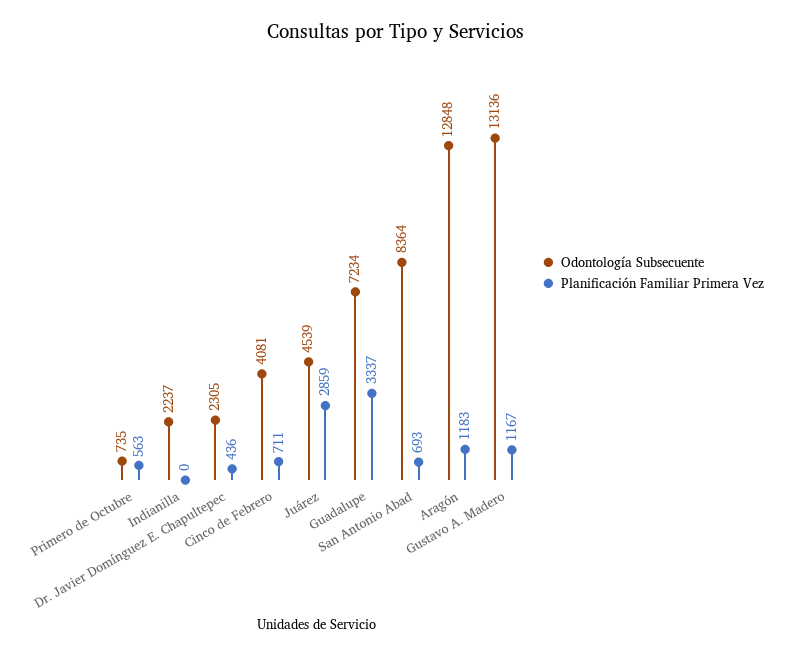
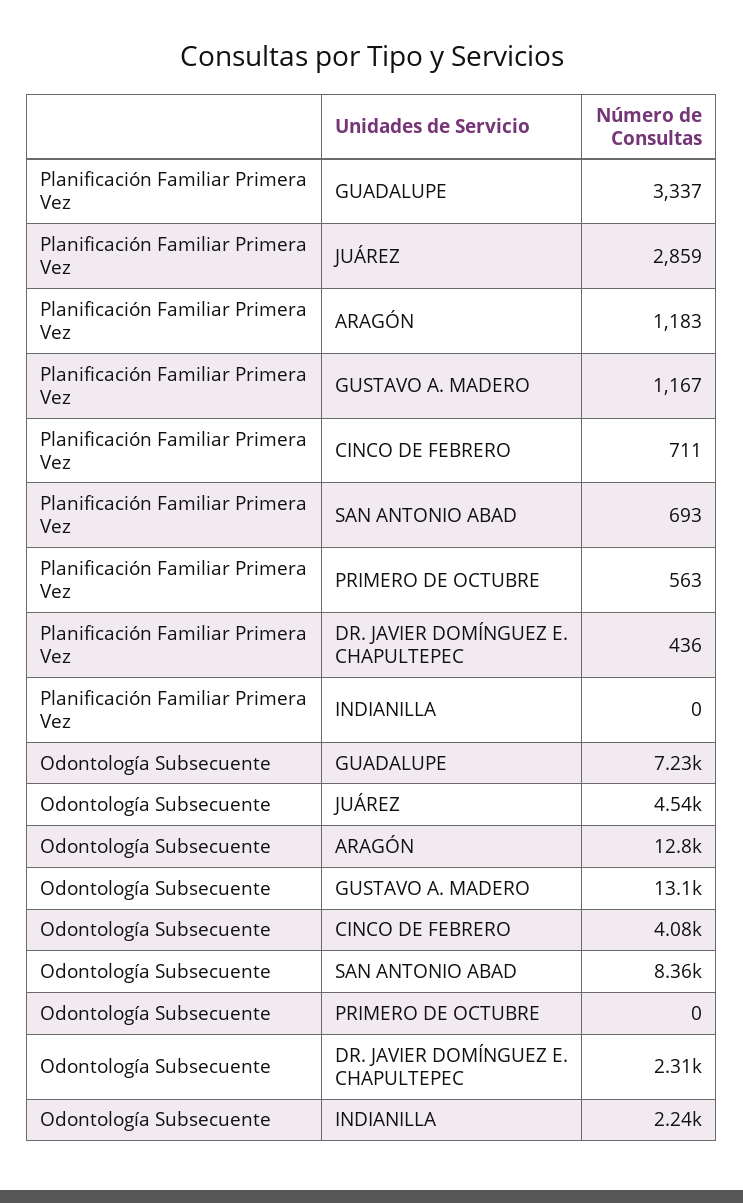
  {
    "Odontología Subsecuente": {
-     "Primero de Octubre": 735,
+     "Primero de Octubre": 0,
      "Indianilla": 2237,
      "Dr. Javier Domínguez E. Chapultepec": 2305,
      "Cinco de Febrero": 4081,
      "Juárez": 4539,
      "Guadalupe": 7234,
      "San Antonio Abad": 8364,
      "Aragón": 12848,
      "Gustavo A. Madero": 13136
    },
    "Planificación Familiar Primera Vez": {
      "Primero de Octubre": 563,
      "Indianilla": 0,
      "Dr. Javier Domínguez E. Chapultepec": 436,
      "Cinco de Febrero": 711,
      "Juárez": 2859,
      "Guadalupe": 3337,
      "San Antonio Abad": 693,
      "Aragón": 1183,
      "Gustavo A. Madero": 1167
    }
  }

